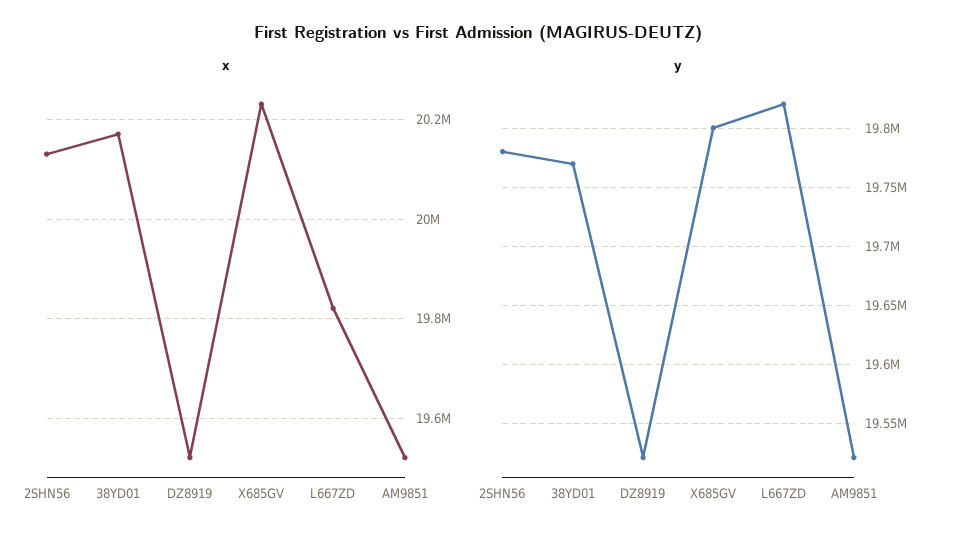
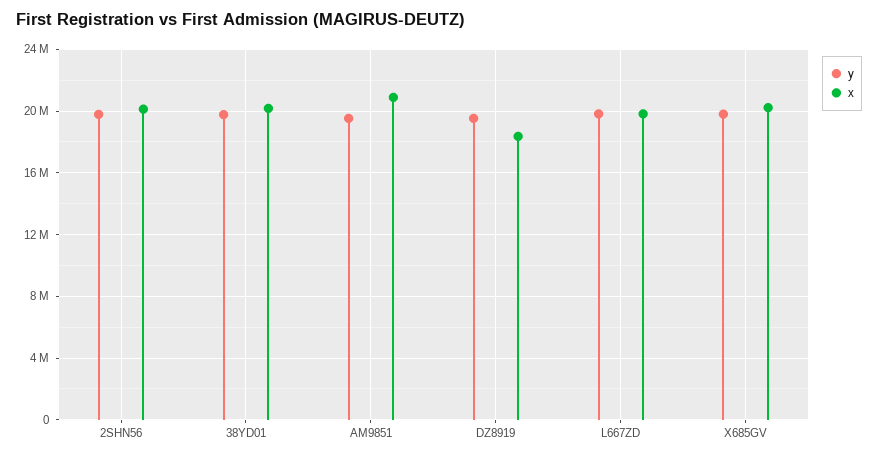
  {
    "x": {
      "2SHN56": 20140000,
      "38YD01": 20180000,
-     "DZ8919": 19520000,
+     "DZ8919": 18500000,
      "X685GV": 20240000,
      "L667ZD": 19820000,
-     "AM9851": 19520000
+     "AM9851": 21000000
    },
    "y": {
      "2SHN56": 19780000,
      "38YD01": 19770000,
      "DZ8919": 19520000,
      "X685GV": 19800000,
      "L667ZD": 19820000,
      "AM9851": 19520000
    }
  }

